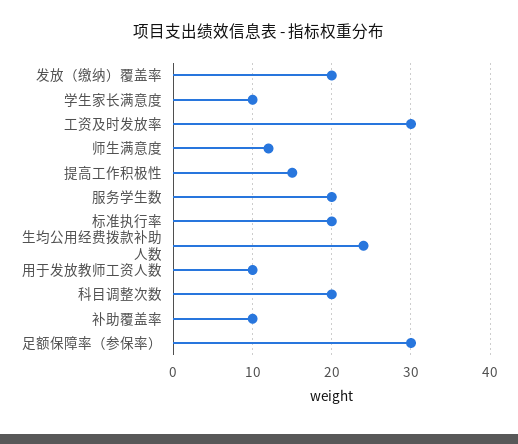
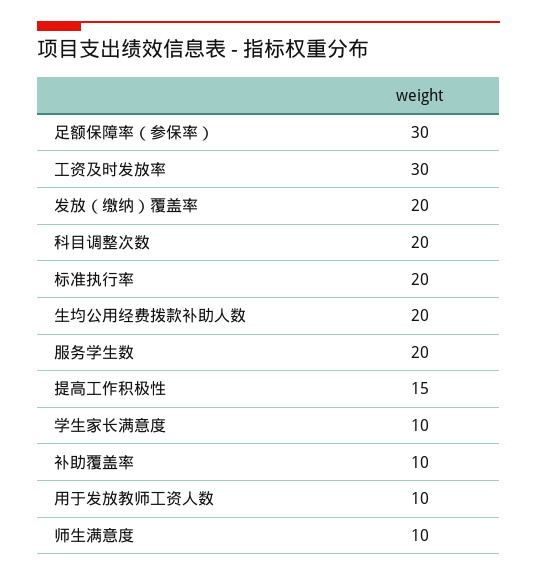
  {
    "发放（缴纳）覆盖率": 20,
    "学生家长满意度": 10,
    "工资及时发放率": 30,
-   "师生满意度": 12,
+   "师生满意度": 10,
    "提高工作积极性": 15,
    "服务学生数": 20,
    "标准执行率": 20,
-   "生均公用经费拨款补助人数": 24,
+   "生均公用经费拨款补助人数": 20,
    "用于发放教师工资人数": 10,
    "科目调整次数": 20,
    "补助覆盖率": 10,
    "足额保障率（参保率）": 30
  }

